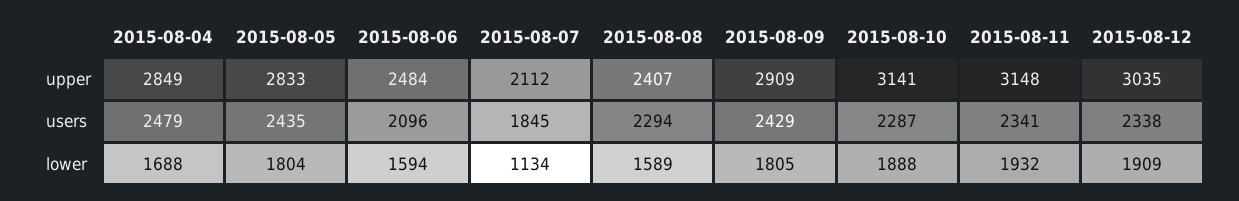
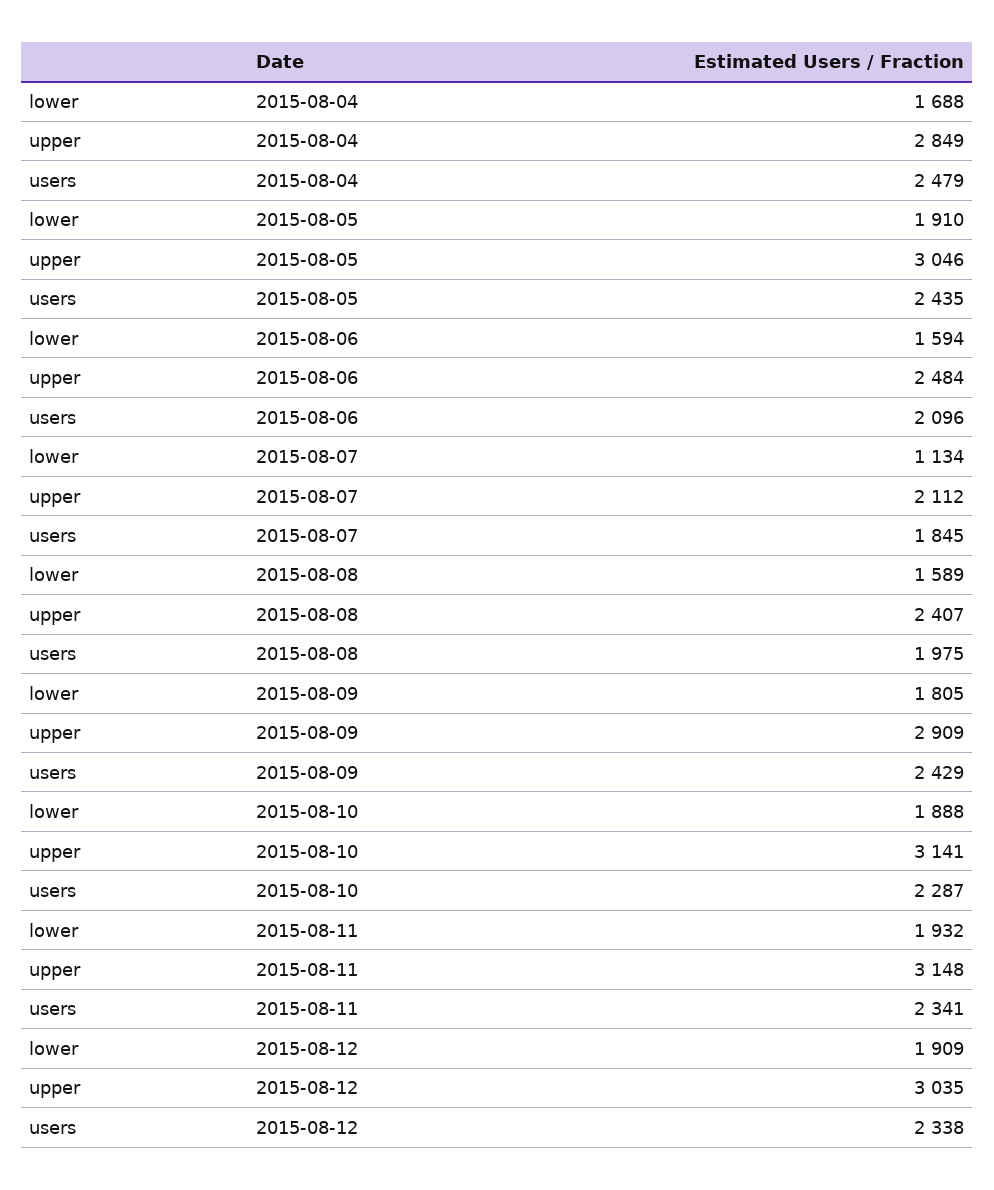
  {
    "2015-08-04": {
      "upper": 2849,
      "users": 2479,
      "lower": 1688
    },
    "2015-08-05": {
-     "upper": 2833,
+     "upper": 3046,
      "users": 2435,
-     "lower": 1804
+     "lower": 1910
    },
    "2015-08-06": {
      "upper": 2484,
      "users": 2096,
      "lower": 1594
    },
    "2015-08-07": {
      "upper": 2112,
      "users": 1845,
      "lower": 1134
    },
    "2015-08-08": {
      "upper": 2407,
-     "users": 2294,
+     "users": 1975,
      "lower": 1589
    },
    "2015-08-09": {
      "upper": 2909,
      "users": 2429,
      "lower": 1805
    },
    "2015-08-10": {
      "upper": 3141,
      "users": 2287,
      "lower": 1888
    },
    "2015-08-11": {
      "upper": 3148,
      "users": 2341,
      "lower": 1932
    },
    "2015-08-12": {
      "upper": 3035,
      "users": 2338,
      "lower": 1909
    }
  }

